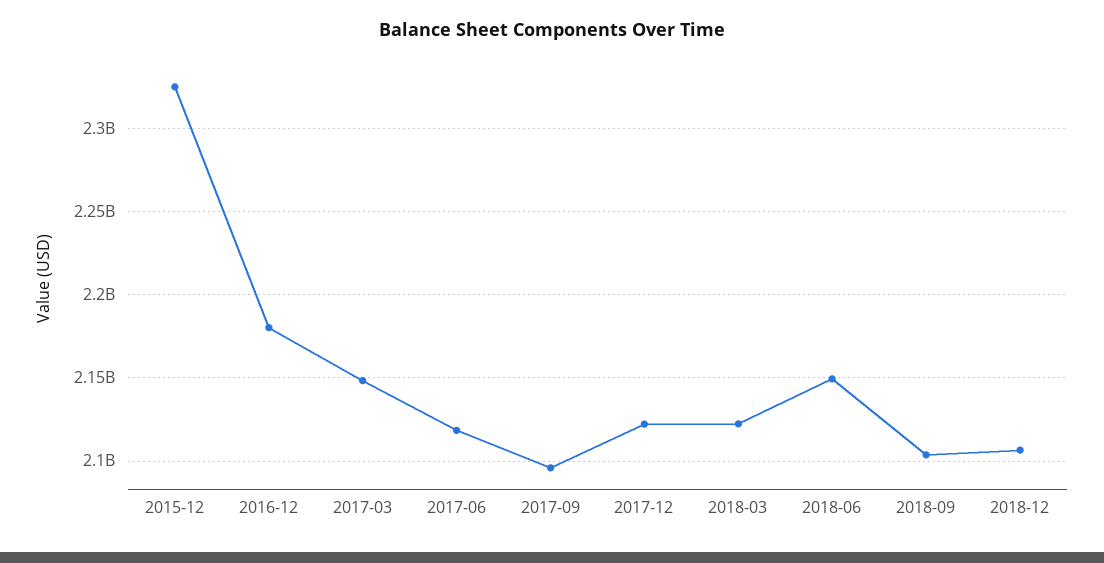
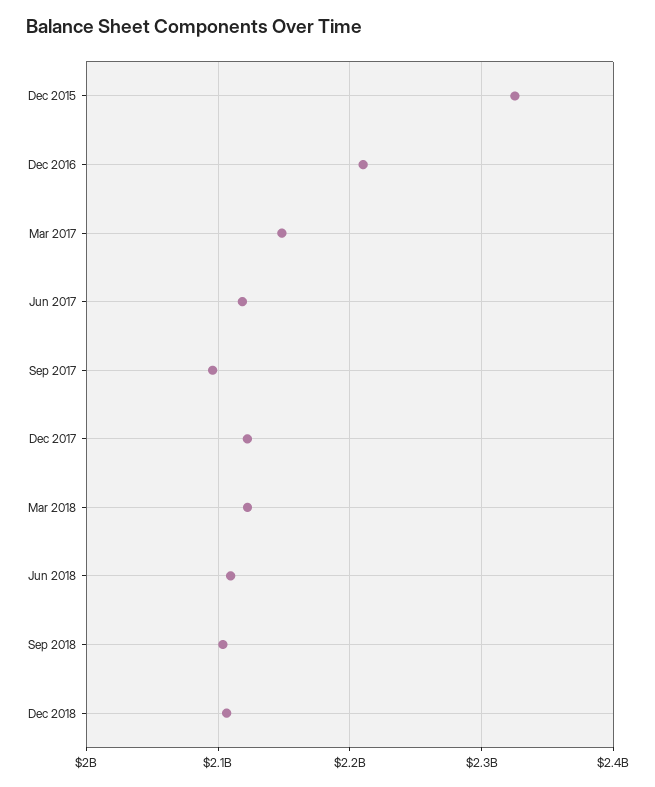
  {
    "2015-12": 2325000000,
-   "2016-12": 2180000000,
+   "2016-12": 2210000000,
    "2017-03": 2150000000,
    "2017-06": 2120000000,
    "2017-09": 2095000000,
    "2017-12": 2120000000,
    "2018-03": 2120000000,
-   "2018-06": 2150000000,
+   "2018-06": 2110000000,
    "2018-09": 2105000000,
    "2018-12": 2105000000
  }

